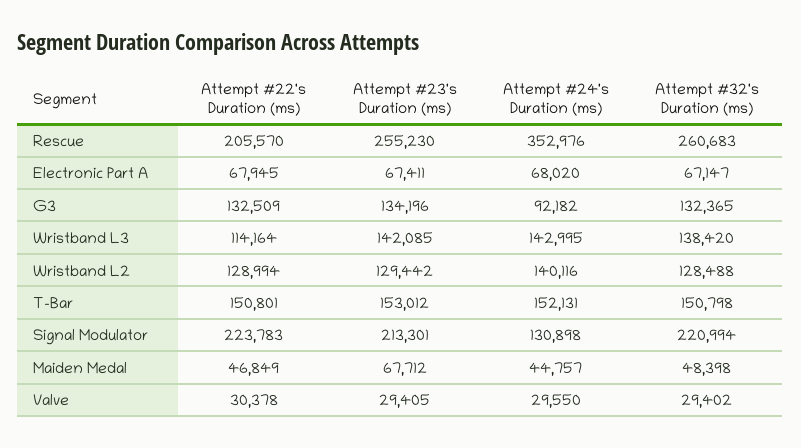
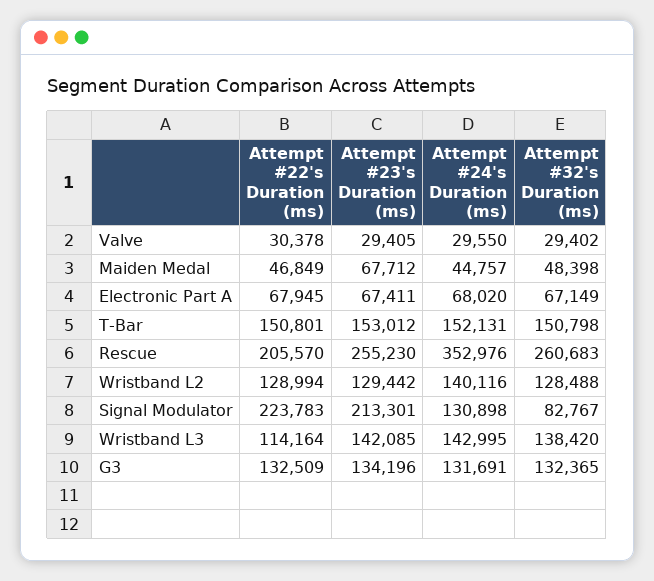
  {
    "Attempt #22's Duration (ms)": {
      "Rescue": 205570,
      "Electronic Part A": 67945,
      "G3": 132509,
      "Wristband L3": 114164,
      "Wristband L2": 128994,
      "T-Bar": 150801,
      "Signal Modulator": 223783,
      "Maiden Medal": 46849,
      "Valve": 30378
    },
    "Attempt #23's Duration (ms)": {
      "Rescue": 255230,
      "Electronic Part A": 67411,
      "G3": 134196,
      "Wristband L3": 142085,
      "Wristband L2": 129442,
      "T-Bar": 153012,
      "Signal Modulator": 213301,
      "Maiden Medal": 67712,
      "Valve": 29405
    },
    "Attempt #24's Duration (ms)": {
      "Rescue": 352976,
      "Electronic Part A": 68020,
-     "G3": 92182,
+     "G3": 131691,
      "Wristband L3": 142995,
      "Wristband L2": 140116,
      "T-Bar": 152131,
      "Signal Modulator": 130898,
      "Maiden Medal": 44757,
      "Valve": 29550
    },
    "Attempt #32's Duration (ms)": {
      "Rescue": 260683,
-     "Electronic Part A": 67147,
+     "Electronic Part A": 67149,
      "G3": 132365,
      "Wristband L3": 138420,
      "Wristband L2": 128488,
      "T-Bar": 150798,
-     "Signal Modulator": 220994,
+     "Signal Modulator": 82767,
      "Maiden Medal": 48398,
      "Valve": 29402
    }
  }

